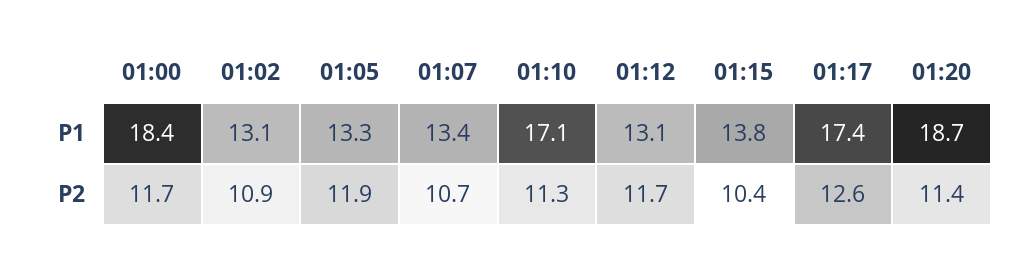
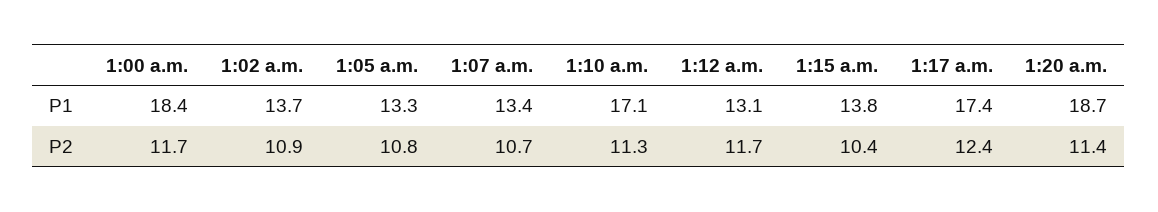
  {
    "01:00": {
      "P1": 18.4,
      "P2": 11.7
    },
    "01:02": {
-     "P1": 13.1,
+     "P1": 13.7,
      "P2": 10.9
    },
    "01:05": {
      "P1": 13.3,
-     "P2": 11.9
+     "P2": 10.8
    },
    "01:07": {
      "P1": 13.4,
      "P2": 10.7
    },
    "01:10": {
      "P1": 17.1,
      "P2": 11.3
    },
    "01:12": {
      "P1": 13.1,
      "P2": 11.7
    },
    "01:15": {
      "P1": 13.8,
      "P2": 10.4
    },
    "01:17": {
      "P1": 17.4,
-     "P2": 12.6
+     "P2": 12.4
    },
    "01:20": {
      "P1": 18.7,
      "P2": 11.4
    }
  }

